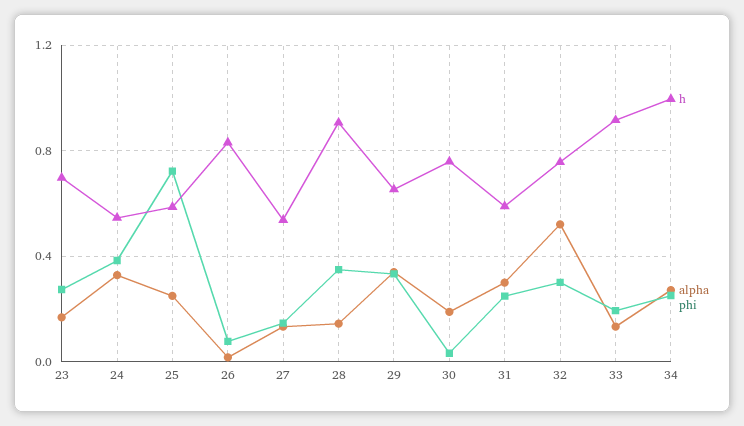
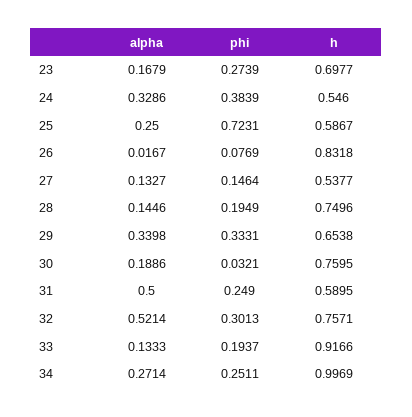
  {
    "h": {
      "23": 0.6977,
      "24": 0.546,
      "25": 0.5867,
      "26": 0.8318,
      "27": 0.5377,
-     "28": 0.9,
+     "28": 0.7496,
      "29": 0.6538,
      "30": 0.7595,
      "31": 0.5895,
      "32": 0.7571,
      "33": 0.9166,
      "34": 0.9969
    },
    "alpha": {
      "23": 0.1679,
      "24": 0.3286,
      "25": 0.25,
      "26": 0.0167,
      "27": 0.1327,
      "28": 0.1446,
      "29": 0.3398,
      "30": 0.1886,
-     "31": 0.3,
+     "31": 0.5,
      "32": 0.5214,
      "33": 0.1333,
      "34": 0.2714
    },
    "phi": {
      "23": 0.2739,
      "24": 0.3839,
      "25": 0.7231,
      "26": 0.0769,
      "27": 0.1464,
-     "28": 0.35,
+     "28": 0.1949,
      "29": 0.3331,
      "30": 0.0321,
      "31": 0.249,
      "32": 0.3013,
      "33": 0.1937,
      "34": 0.2511
    }
  }

